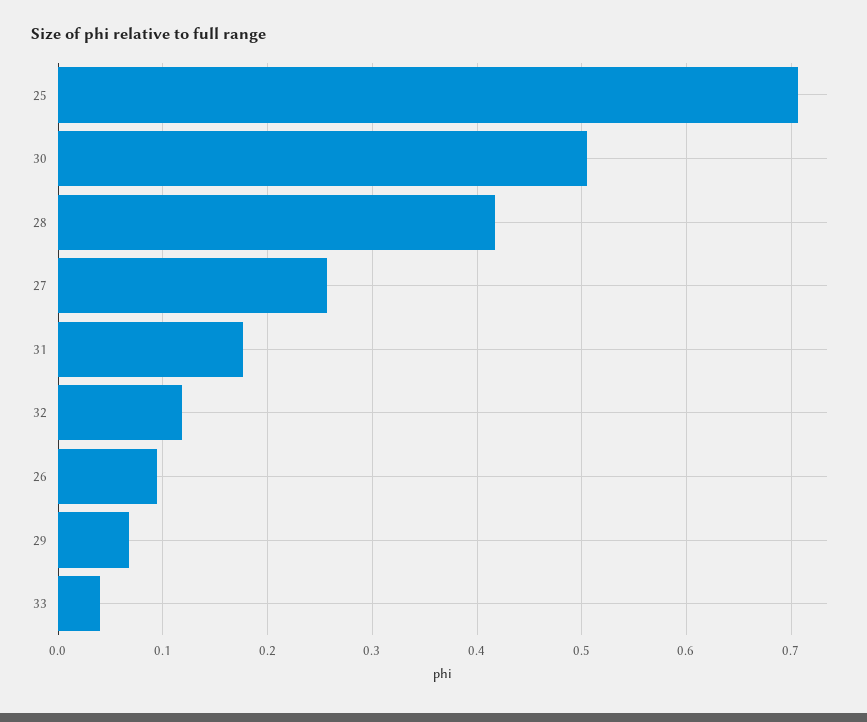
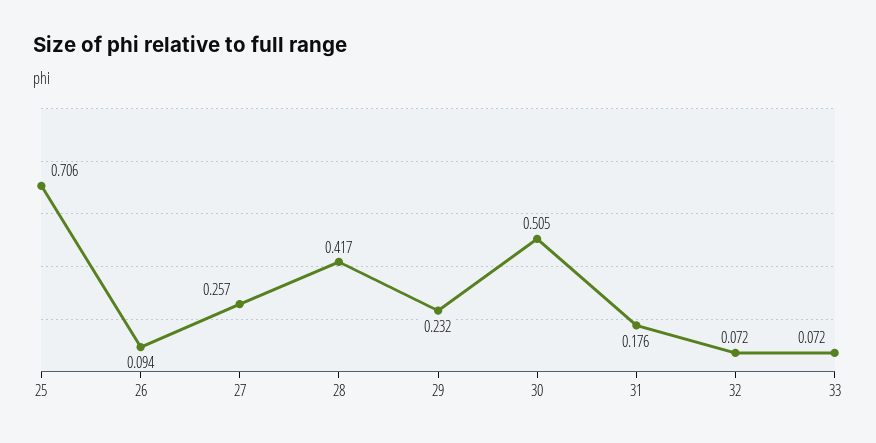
  {
    "25": 0.706,
    "30": 0.505,
    "28": 0.417,
    "27": 0.257,
    "31": 0.176,
-   "32": 0.12,
+   "32": 0.072,
    "26": 0.094,
-   "29": 0.07,
+   "29": 0.232,
-   "33": 0.04
+   "33": 0.072
  }

